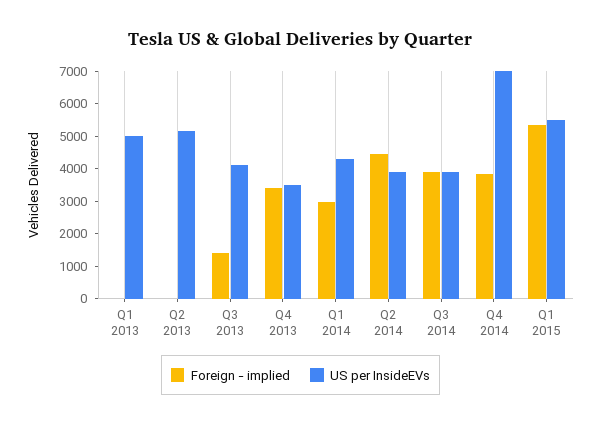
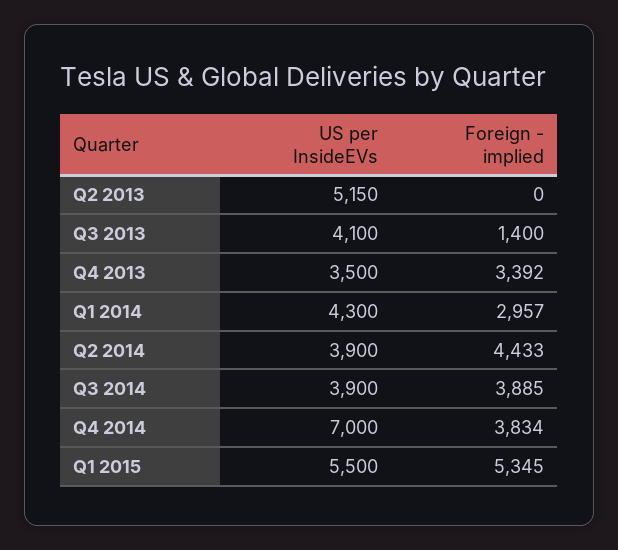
  {
    "Foreign - implied": {
-     "Q1 2013": 0,
      "Q2 2013": 0,
      "Q3 2013": 1400,
      "Q4 2013": 3392,
      "Q1 2014": 2957,
      "Q2 2014": 4433,
      "Q3 2014": 3885,
      "Q4 2014": 3834,
      "Q1 2015": 5345
    },
    "US per InsideEVs": {
-     "Q1 2013": 5000,
      "Q2 2013": 5150,
      "Q3 2013": 4100,
      "Q4 2013": 3500,
      "Q1 2014": 4300,
      "Q2 2014": 3900,
      "Q3 2014": 3900,
      "Q4 2014": 7000,
      "Q1 2015": 5500
    }
  }

